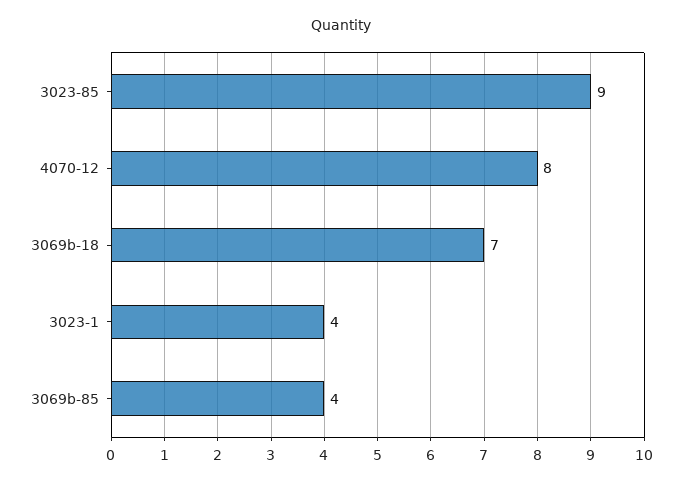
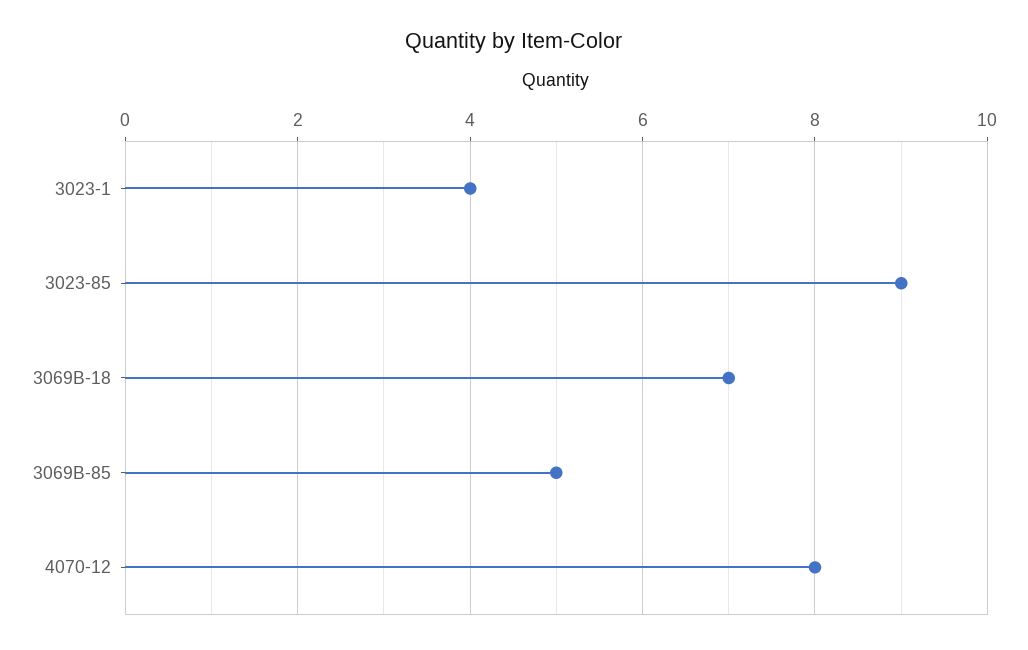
  {
    "3023-85": 9,
    "4070-12": 8,
    "3069b-18": 7,
    "3023-1": 4,
-   "3069b-85": 4
+   "3069b-85": 5
  }

